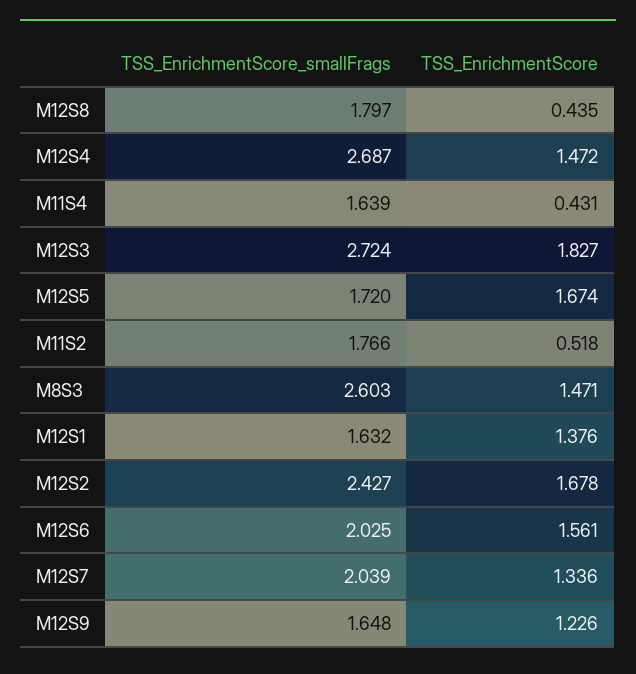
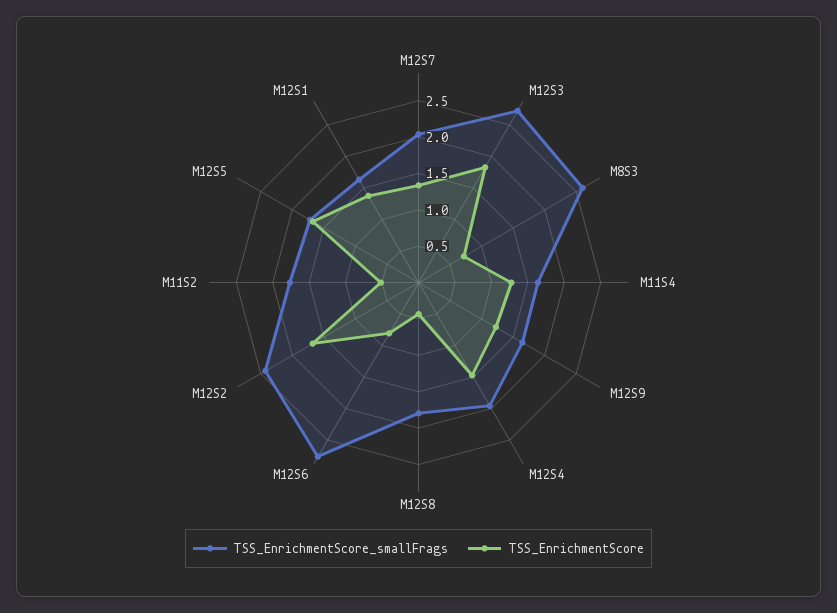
  {
    "TSS_EnrichmentScore_smallFrags": {
      "M12S8": 1.797,
-     "M12S4": 2.687,
+     "M12S4": 2,
      "M11S4": 1.639,
      "M12S3": 2.724,
      "M12S5": 1.72,
      "M11S2": 1.766,
      "M8S3": 2.603,
      "M12S1": 1.632,
      "M12S2": 2.427,
-     "M12S6": 2.025,
+     "M12S6": 2.75,
      "M12S7": 2.039,
      "M12S9": 1.648
    },
    "TSS_EnrichmentScore": {
      "M12S8": 0.435,
      "M12S4": 1.472,
-     "M11S4": 0.431,
+     "M11S4": 1.25,
      "M12S3": 1.827,
      "M12S5": 1.674,
      "M11S2": 0.518,
-     "M8S3": 1.471,
+     "M8S3": 0.75,
      "M12S1": 1.376,
      "M12S2": 1.678,
-     "M12S6": 1.561,
+     "M12S6": 0.75,
      "M12S7": 1.336,
      "M12S9": 1.226
    }
  }

